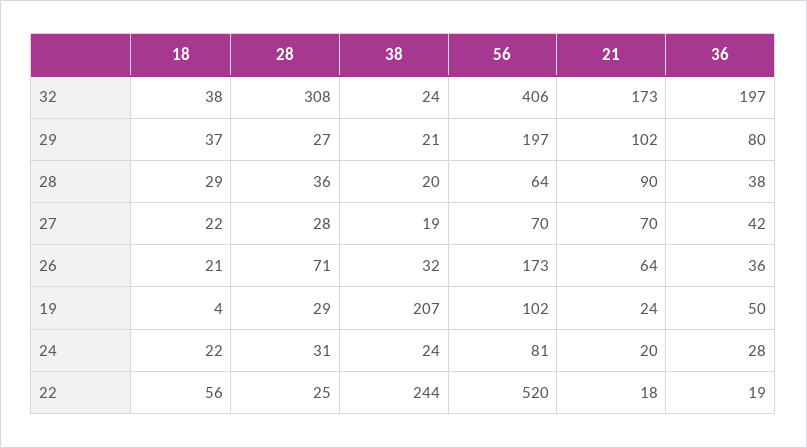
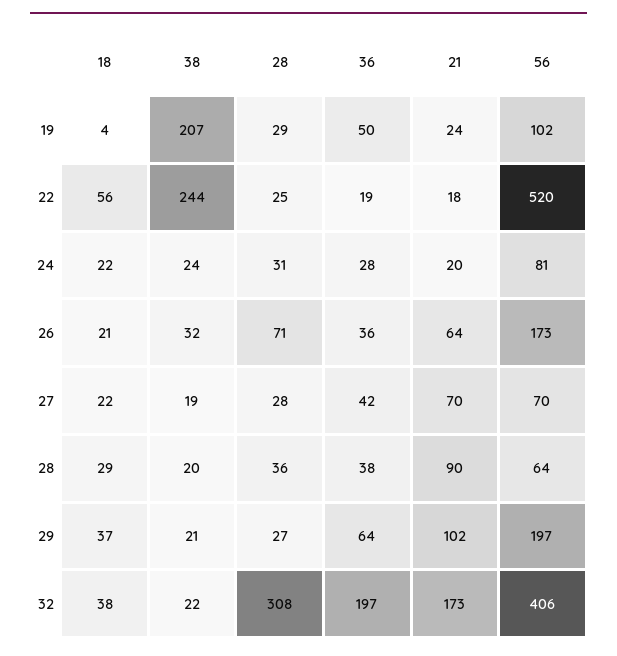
  {
    "18": {
      "32": 38,
      "29": 37,
      "28": 29,
      "27": 22,
      "26": 21,
      "19": 4,
      "24": 22,
      "22": 56
    },
    "28": {
      "32": 308,
      "29": 27,
      "28": 36,
      "27": 28,
      "26": 71,
      "19": 29,
      "24": 31,
      "22": 25
    },
    "38": {
-     "32": 24,
+     "32": 22,
      "29": 21,
      "28": 20,
      "27": 19,
      "26": 32,
      "19": 207,
      "24": 24,
      "22": 244
    },
    "56": {
      "32": 406,
      "29": 197,
      "28": 64,
      "27": 70,
      "26": 173,
      "19": 102,
      "24": 81,
      "22": 520
    },
    "21": {
      "32": 173,
      "29": 102,
      "28": 90,
      "27": 70,
      "26": 64,
      "19": 24,
      "24": 20,
      "22": 18
    },
    "36": {
      "32": 197,
-     "29": 80,
+     "29": 64,
      "28": 38,
      "27": 42,
      "26": 36,
      "19": 50,
      "24": 28,
      "22": 19
    }
  }

